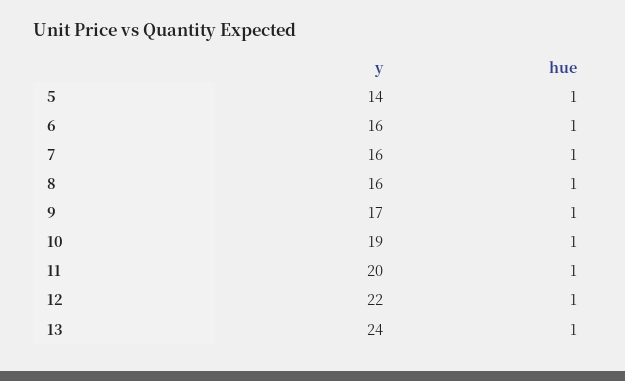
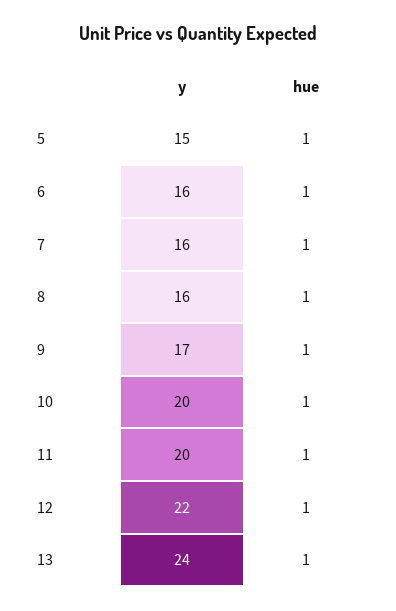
  {
    "y": {
-     "5": 14,
+     "5": 15,
      "6": 16,
      "7": 16,
      "8": 16,
      "9": 17,
-     "10": 19,
+     "10": 20,
      "11": 20,
      "12": 22,
      "13": 24
    },
    "hue": {
      "5": 1,
      "6": 1,
      "7": 1,
      "8": 1,
      "9": 1,
      "10": 1,
      "11": 1,
      "12": 1,
      "13": 1
    }
  }

